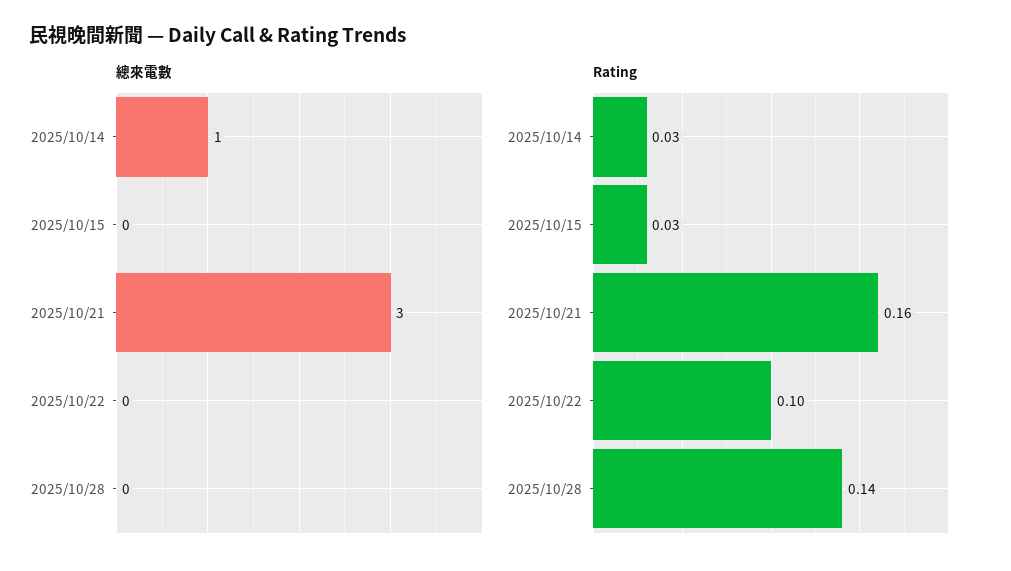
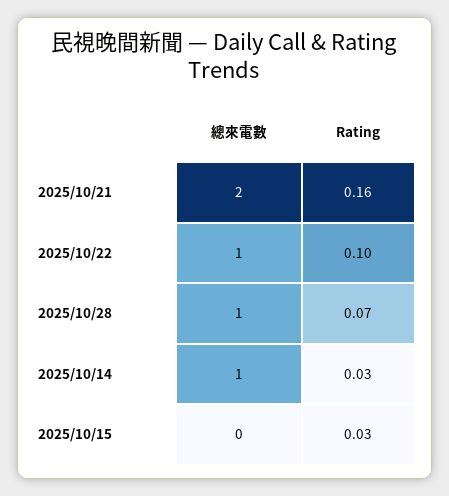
  {
    "總來電數": {
      "2025/10/14": 1,
      "2025/10/15": 0,
-     "2025/10/21": 3,
+     "2025/10/21": 2,
-     "2025/10/22": 0,
+     "2025/10/22": 1,
-     "2025/10/28": 0
+     "2025/10/28": 1
    },
    "Rating": {
      "2025/10/14": 0.03,
      "2025/10/15": 0.03,
      "2025/10/21": 0.16,
      "2025/10/22": 0.1,
-     "2025/10/28": 0.14
+     "2025/10/28": 0.07
    }
  }

